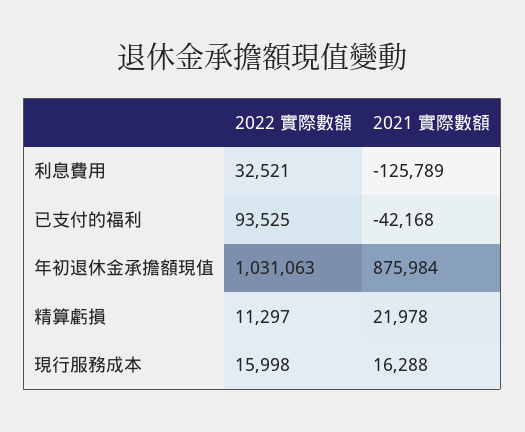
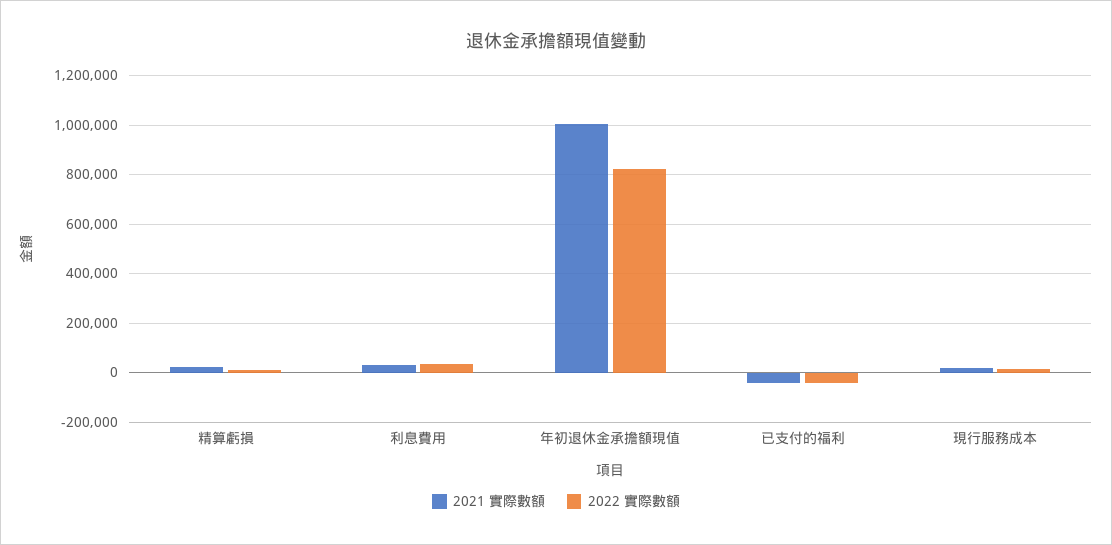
  {
    "2022 實際數額": {
      "利息費用": 32521,
-     "已支付的福利": 93525,
+     "已支付的福利": -50000,
-     "年初退休金承擔額現值": 1031063,
+     "年初退休金承擔額現值": 825000,
      "精算虧損": 11297,
      "現行服務成本": 15998
    },
    "2021 實際數額": {
-     "利息費用": -125789,
+     "利息費用": 25000,
      "已支付的福利": -42168,
-     "年初退休金承擔額現值": 875984,
+     "年初退休金承擔額現值": 1000000,
      "精算虧損": 21978,
      "現行服務成本": 16288
    }
  }

